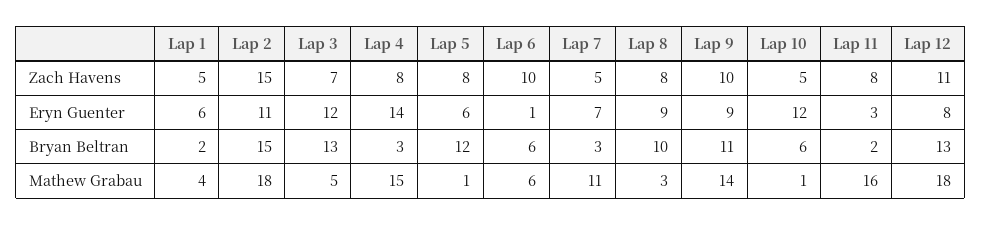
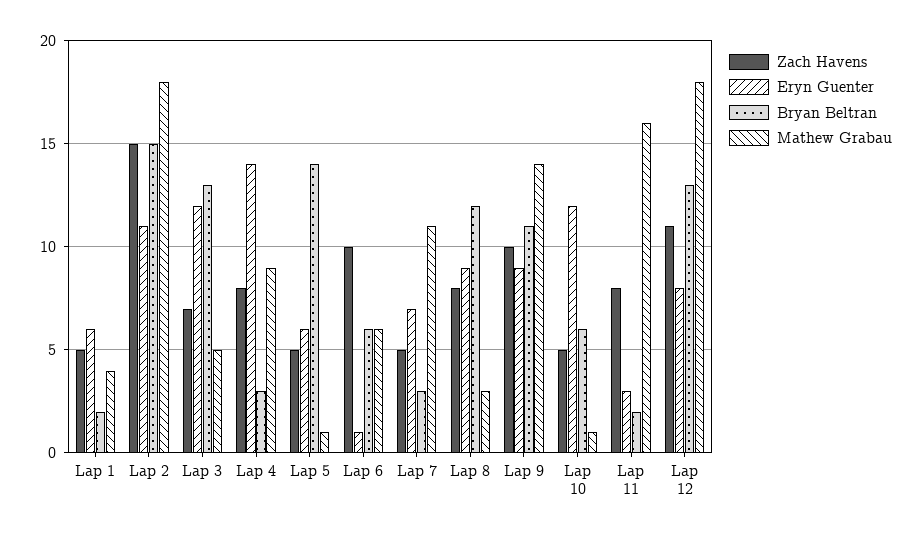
  {
    "Zach Havens": {
      "Lap 1": 5,
      "Lap 2": 15,
      "Lap 3": 7,
      "Lap 4": 8,
-     "Lap 5": 8,
+     "Lap 5": 5,
      "Lap 6": 10,
      "Lap 7": 5,
      "Lap 8": 8,
      "Lap 9": 10,
      "Lap 10": 5,
      "Lap 11": 8,
      "Lap 12": 11
    },
    "Eryn Guenter": {
      "Lap 1": 6,
      "Lap 2": 11,
      "Lap 3": 12,
      "Lap 4": 14,
      "Lap 5": 6,
      "Lap 6": 1,
      "Lap 7": 7,
      "Lap 8": 9,
      "Lap 9": 9,
      "Lap 10": 12,
      "Lap 11": 3,
      "Lap 12": 8
    },
    "Bryan Beltran": {
      "Lap 1": 2,
      "Lap 2": 15,
      "Lap 3": 13,
      "Lap 4": 3,
-     "Lap 5": 12,
+     "Lap 5": 14,
      "Lap 6": 6,
      "Lap 7": 3,
-     "Lap 8": 10,
+     "Lap 8": 12,
      "Lap 9": 11,
      "Lap 10": 6,
      "Lap 11": 2,
      "Lap 12": 13
    },
    "Mathew Grabau": {
      "Lap 1": 4,
      "Lap 2": 18,
      "Lap 3": 5,
-     "Lap 4": 15,
+     "Lap 4": 9,
      "Lap 5": 1,
      "Lap 6": 6,
      "Lap 7": 11,
      "Lap 8": 3,
      "Lap 9": 14,
      "Lap 10": 1,
      "Lap 11": 16,
      "Lap 12": 18
    }
  }

